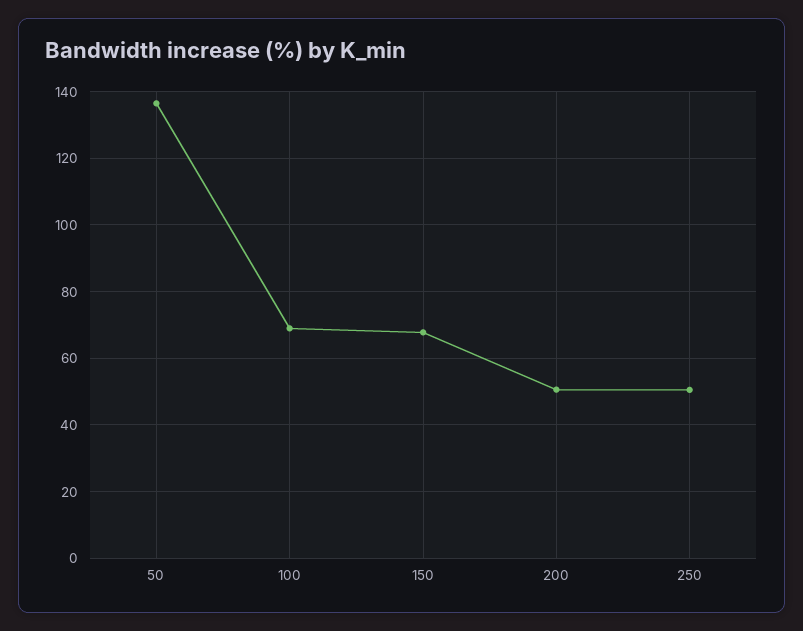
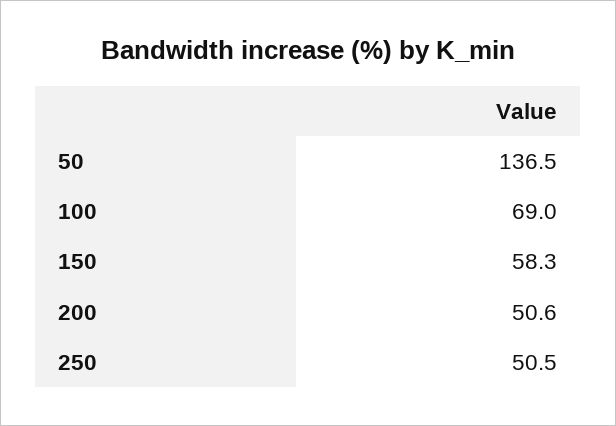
  {
    "50": 136.5,
    "100": 69,
-   "150": 68,
+   "150": 58.3,
    "200": 50.6,
    "250": 50.5
  }

